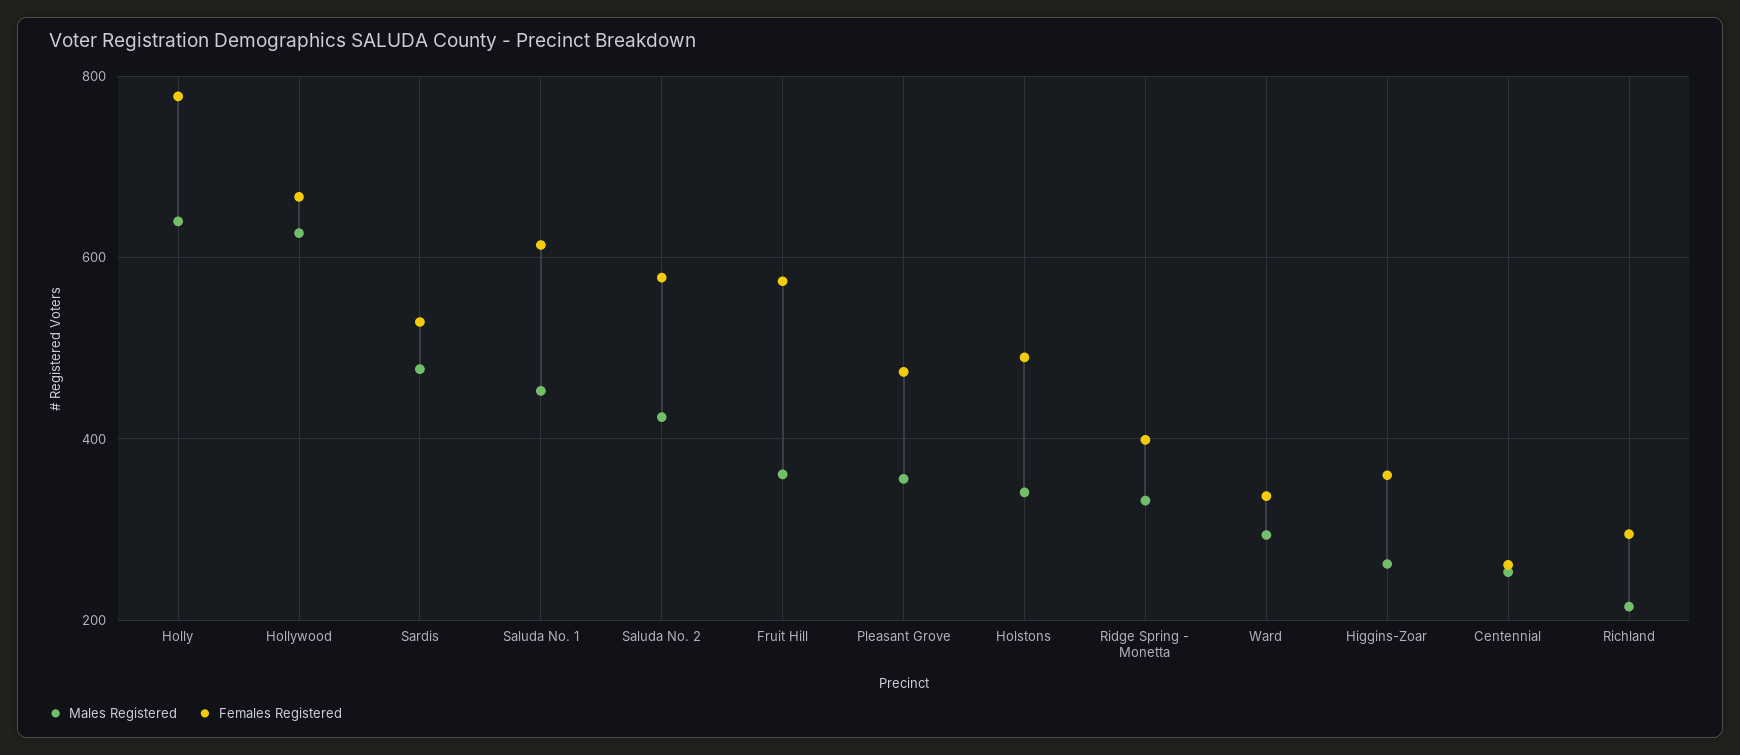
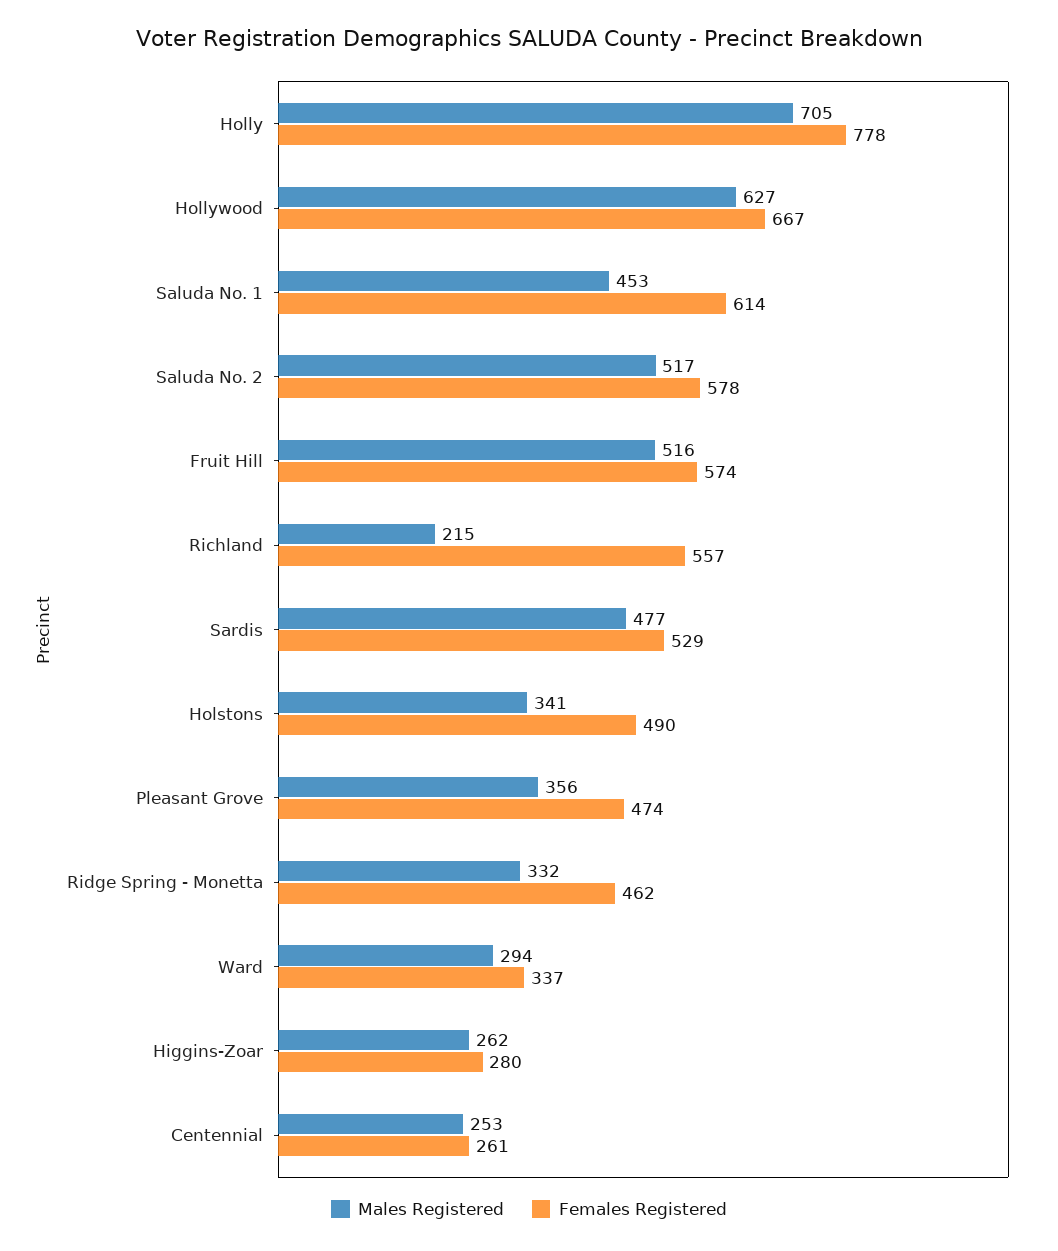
  {
    "Males Registered": {
-     "Holly": 640,
+     "Holly": 705,
      "Hollywood": 627,
      "Sardis": 477,
      "Saluda No. 1": 453,
-     "Saluda No. 2": 420,
+     "Saluda No. 2": 517,
-     "Fruit Hill": 360,
+     "Fruit Hill": 516,
      "Pleasant Grove": 356,
      "Holstons": 341,
      "Ridge Spring - Monetta": 332,
      "Ward": 294,
      "Higgins-Zoar": 262,
      "Centennial": 253,
      "Richland": 215
    },
    "Females Registered": {
      "Holly": 778,
      "Hollywood": 667,
      "Sardis": 529,
      "Saluda No. 1": 614,
      "Saluda No. 2": 578,
      "Fruit Hill": 574,
      "Pleasant Grove": 474,
      "Holstons": 490,
-     "Ridge Spring - Monetta": 400,
+     "Ridge Spring - Monetta": 462,
      "Ward": 337,
-     "Higgins-Zoar": 360,
+     "Higgins-Zoar": 280,
      "Centennial": 261,
-     "Richland": 300
+     "Richland": 557
    }
  }

